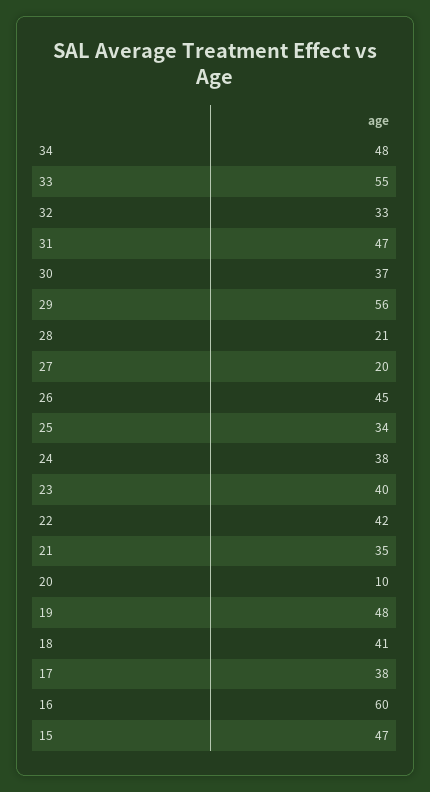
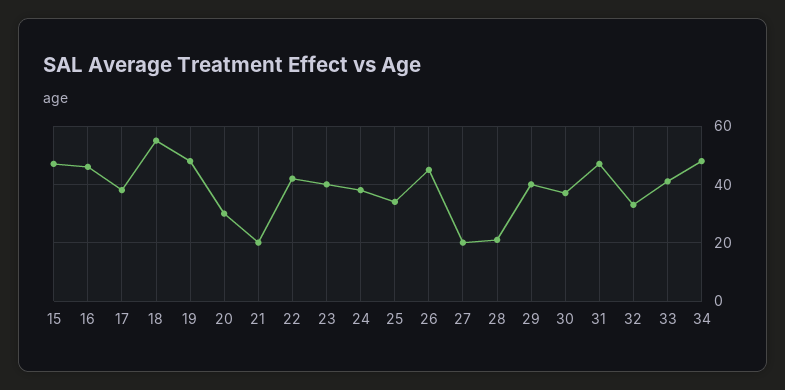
  {
    "34": 48,
-   "33": 55,
+   "33": 40,
    "32": 33,
    "31": 47,
    "30": 37,
-   "29": 56,
+   "29": 40,
    "28": 21,
    "27": 20,
    "26": 45,
    "25": 34,
    "24": 38,
    "23": 40,
    "22": 42,
-   "21": 35,
+   "21": 20,
-   "20": 10,
+   "20": 30,
    "19": 48,
-   "18": 41,
+   "18": 55,
    "17": 38,
-   "16": 60,
+   "16": 45,
    "15": 47
  }

